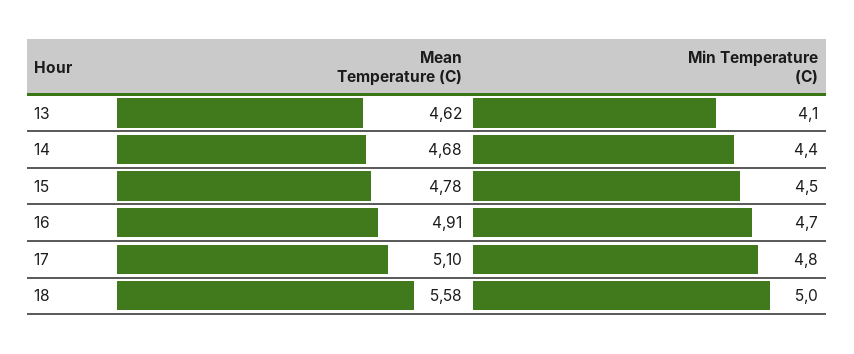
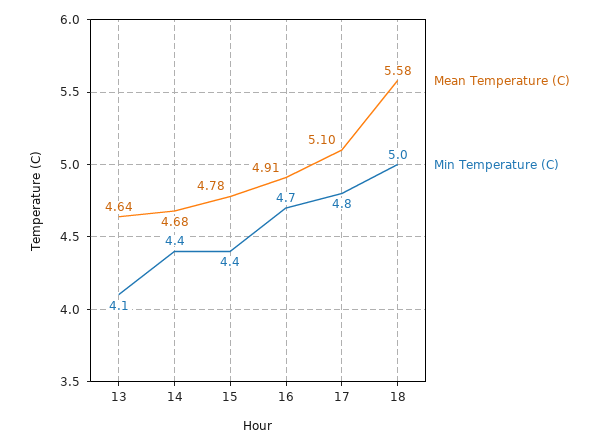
  {
    "Mean Temperature (C)": {
-     "13": 4.62,
+     "13": 4.64,
      "14": 4.68,
      "15": 4.78,
      "16": 4.91,
      "17": 5.1,
      "18": 5.58
    },
    "Min Temperature (C)": {
      "13": 4.1,
      "14": 4.4,
-     "15": 4.5,
+     "15": 4.4,
      "16": 4.7,
      "17": 4.8,
      "18": 5
    }
  }

